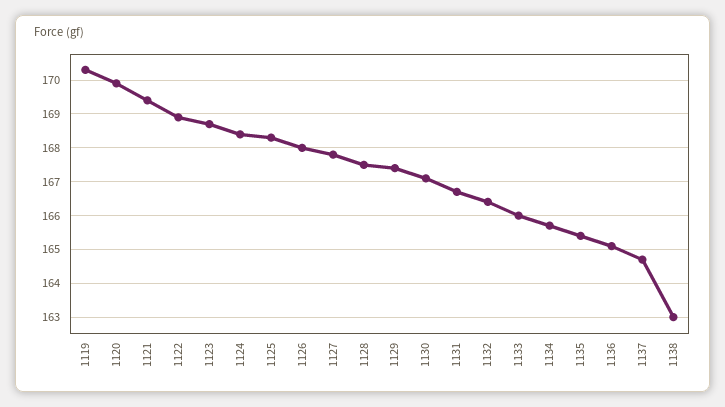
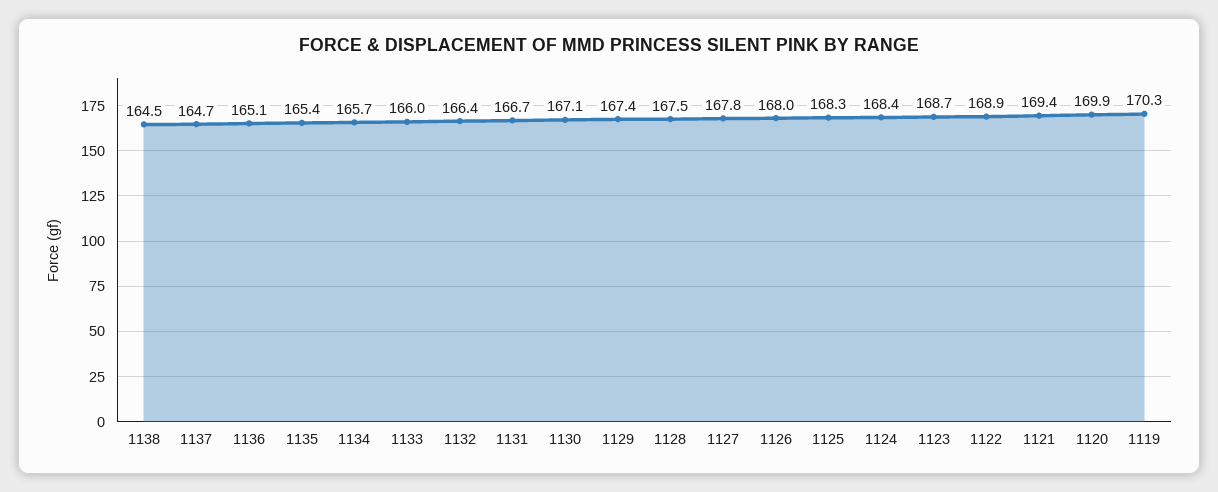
  {
    "1119": 170.3,
    "1120": 169.9,
    "1121": 169.4,
    "1122": 168.9,
    "1123": 168.7,
    "1124": 168.4,
    "1125": 168.3,
    "1126": 168,
    "1127": 167.8,
    "1128": 167.5,
    "1129": 167.4,
    "1130": 167.1,
    "1131": 166.7,
    "1132": 166.4,
    "1133": 166,
    "1134": 165.7,
    "1135": 165.4,
    "1136": 165.1,
    "1137": 164.7,
-   "1138": 163
+   "1138": 164.5
  }

